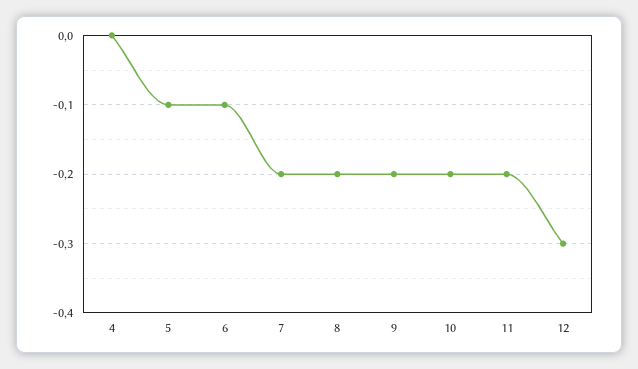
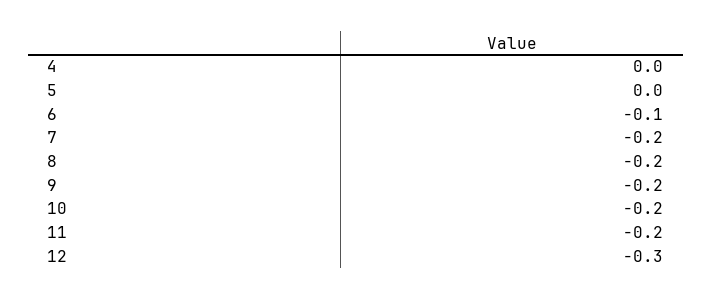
  {
    "4": 0,
-   "5": -0.1,
+   "5": 0,
    "6": -0.1,
    "7": -0.2,
    "8": -0.2,
    "9": -0.2,
    "10": -0.2,
    "11": -0.2,
    "12": -0.3
  }

